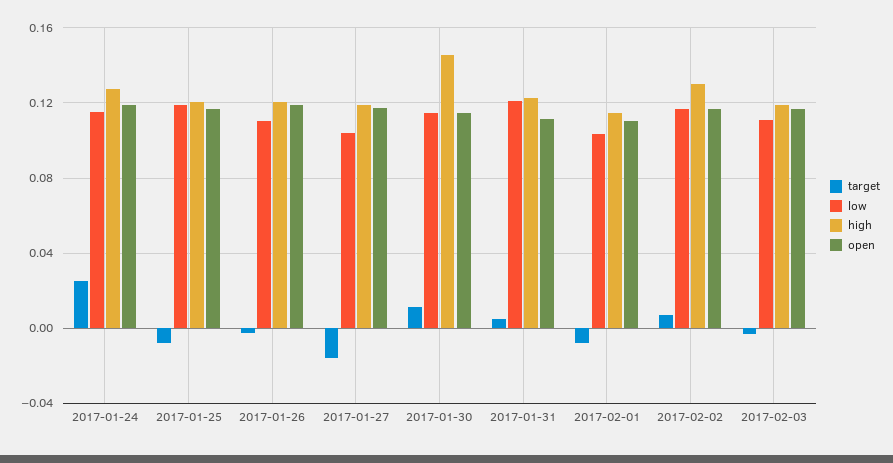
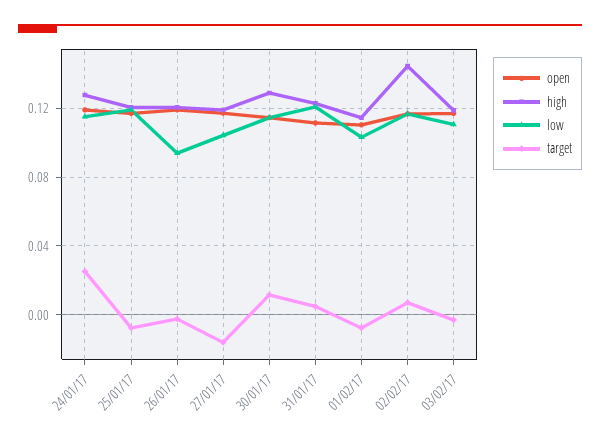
  {
    "target": {
      "2017-01-24": 0.025,
      "2017-01-25": -0.01,
      "2017-01-26": 0,
      "2017-01-27": -0.015,
      "2017-01-30": 0.01,
      "2017-01-31": 0.005,
      "2017-02-01": -0.01,
      "2017-02-02": 0.005,
      "2017-02-03": -0.005
    },
    "low": {
      "2017-01-24": 0.115,
      "2017-01-25": 0.12,
-     "2017-01-26": 0.11,
+     "2017-01-26": 0.095,
      "2017-01-27": 0.105,
      "2017-01-30": 0.115,
      "2017-01-31": 0.12,
      "2017-02-01": 0.105,
      "2017-02-02": 0.115,
      "2017-02-03": 0.11
    },
    "high": {
      "2017-01-24": 0.13,
      "2017-01-25": 0.12,
      "2017-01-26": 0.12,
      "2017-01-27": 0.12,
-     "2017-01-30": 0.145,
+     "2017-01-30": 0.13,
      "2017-01-31": 0.125,
      "2017-02-01": 0.115,
-     "2017-02-02": 0.13,
+     "2017-02-02": 0.145,
      "2017-02-03": 0.12
    },
    "open": {
      "2017-01-24": 0.12,
      "2017-01-25": 0.115,
      "2017-01-26": 0.12,
      "2017-01-27": 0.115,
      "2017-01-30": 0.115,
      "2017-01-31": 0.11,
      "2017-02-01": 0.11,
      "2017-02-02": 0.115,
      "2017-02-03": 0.115
    }
  }

